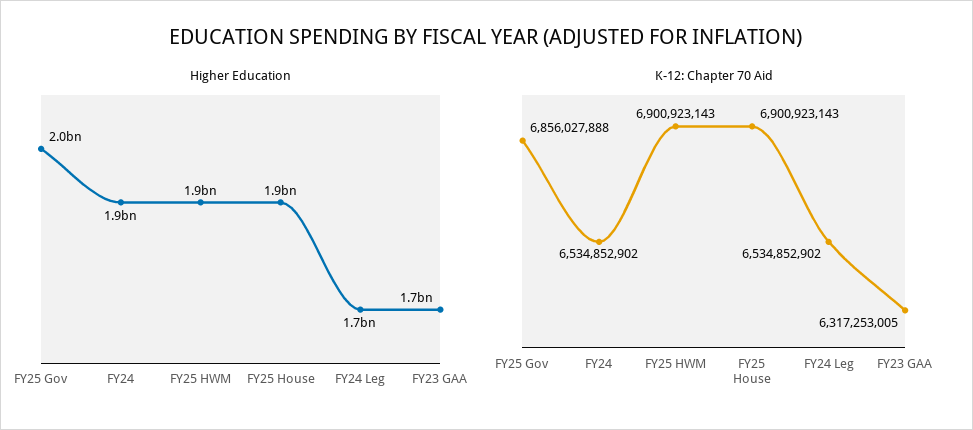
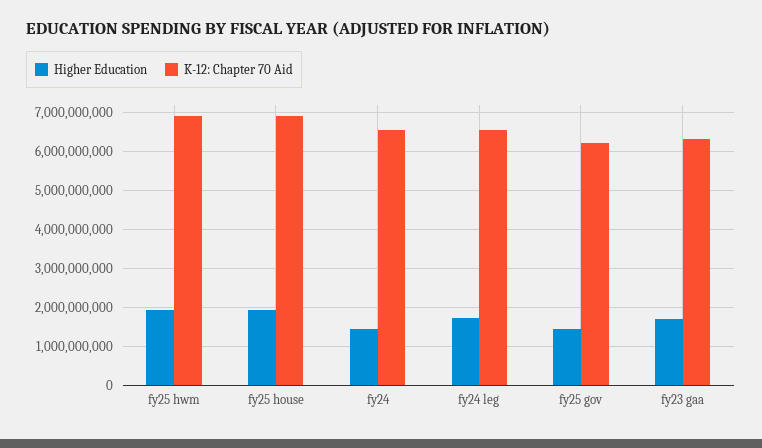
  {
    "Higher Education": {
-     "FY25 Gov": 2000000000,
+     "FY25 Gov": 1400000000,
-     "FY24": 1900000000,
+     "FY24": 1400000000,
      "FY25 HWM": 1900000000,
      "FY25 House": 1900000000,
      "FY24 Leg": 1700000000,
      "FY23 GAA": 1700000000
    },
    "K-12: Chapter 70 Aid": {
-     "FY25 Gov": 6856027888,
+     "FY25 Gov": 6200000000,
      "FY24": 6534852902,
      "FY25 HWM": 6900923143,
      "FY25 House": 6900923143,
      "FY24 Leg": 6534852902,
      "FY23 GAA": 6317253005
    }
  }

